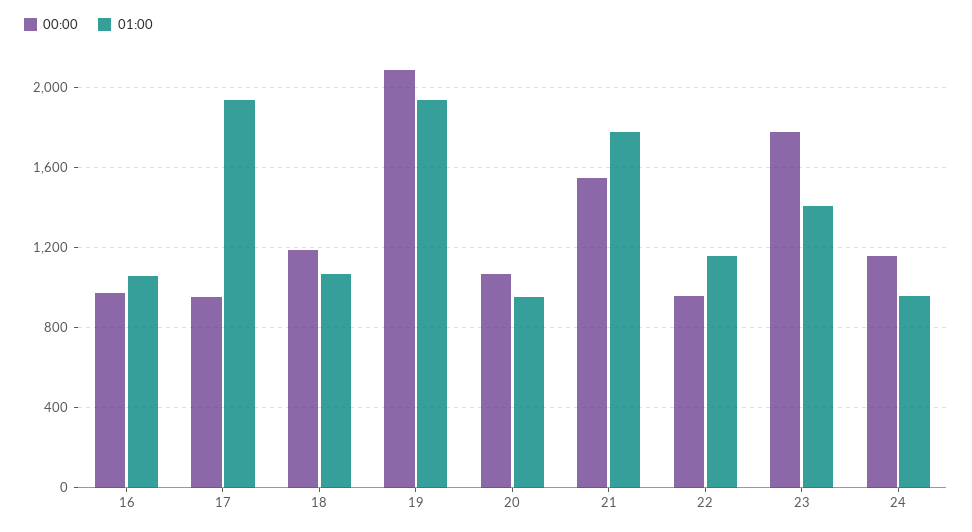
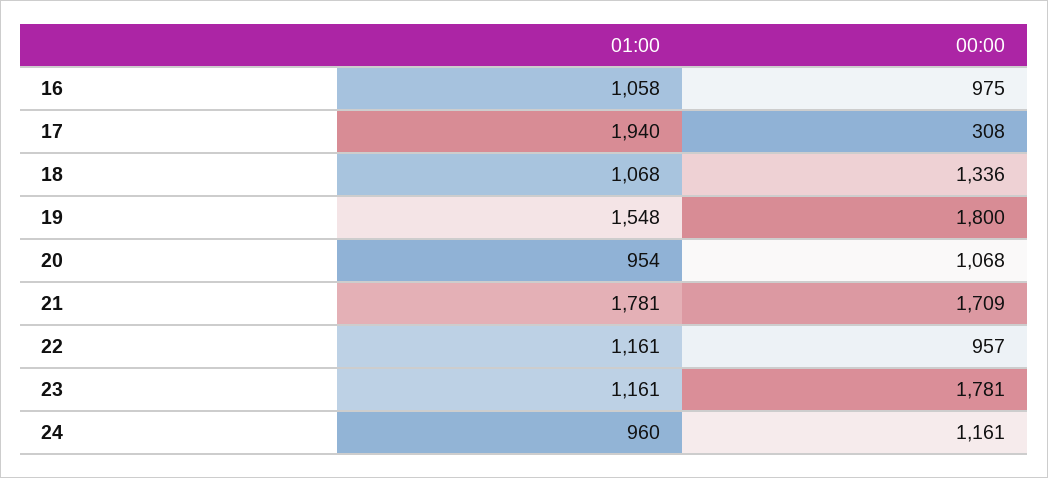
  {
    "00:00": {
      "16": 975,
-     "17": 950,
+     "17": 308,
-     "18": 1200,
+     "18": 1336,
-     "19": 2100,
+     "19": 1800,
      "20": 1068,
-     "21": 1550,
+     "21": 1709,
      "22": 957,
      "23": 1781,
      "24": 1161
    },
    "01:00": {
      "16": 1058,
      "17": 1940,
      "18": 1068,
-     "19": 1950,
+     "19": 1548,
      "20": 954,
      "21": 1781,
      "22": 1161,
-     "23": 1400,
+     "23": 1161,
      "24": 960
    }
  }

